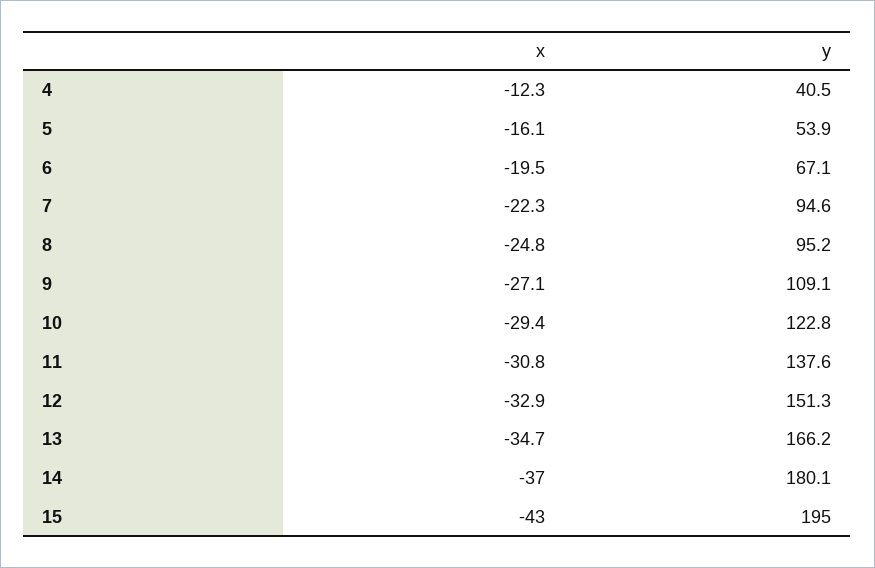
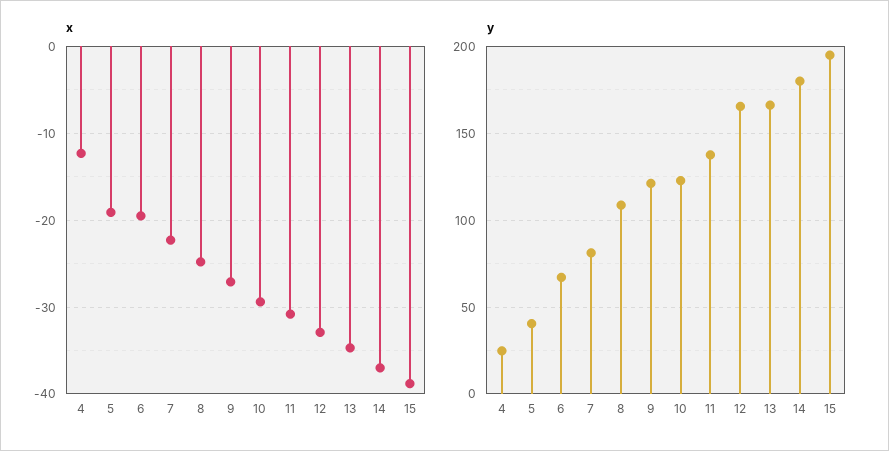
  {
    "x": {
      "4": -12.3,
-     "5": -16.1,
+     "5": -19,
      "6": -19.5,
      "7": -22.3,
      "8": -24.8,
      "9": -27.1,
      "10": -29.4,
      "11": -30.8,
      "12": -32.9,
      "13": -34.7,
      "14": -37,
-     "15": -43
+     "15": -39
    },
    "y": {
-     "4": 40.5,
+     "4": 25,
-     "5": 53.9,
+     "5": 40,
      "6": 67.1,
-     "7": 94.6,
+     "7": 80,
-     "8": 95.2,
+     "8": 110,
-     "9": 109.1,
+     "9": 120,
      "10": 122.8,
      "11": 137.6,
-     "12": 151.3,
+     "12": 165,
      "13": 166.2,
      "14": 180.1,
      "15": 195
    }
  }

